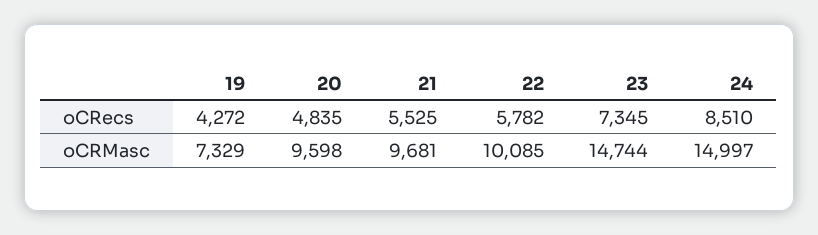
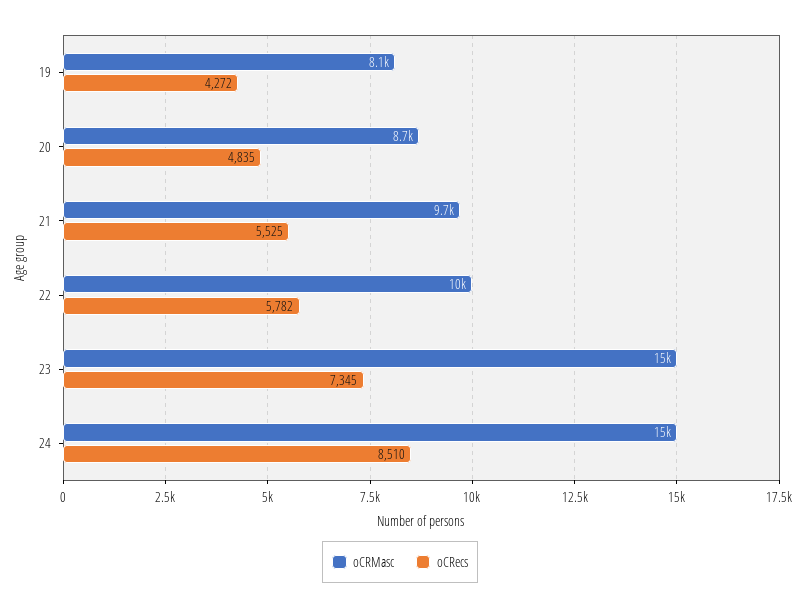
  {
    "oCRecs": {
      "19": 4272,
      "20": 4835,
      "21": 5525,
      "22": 5782,
      "23": 7345,
      "24": 8510
    },
    "oCRMasc": {
-     "19": 7329,
+     "19": 8100,
-     "20": 9598,
+     "20": 8700,
      "21": 9681,
      "22": 10085,
      "23": 14744,
      "24": 14997
    }
  }

